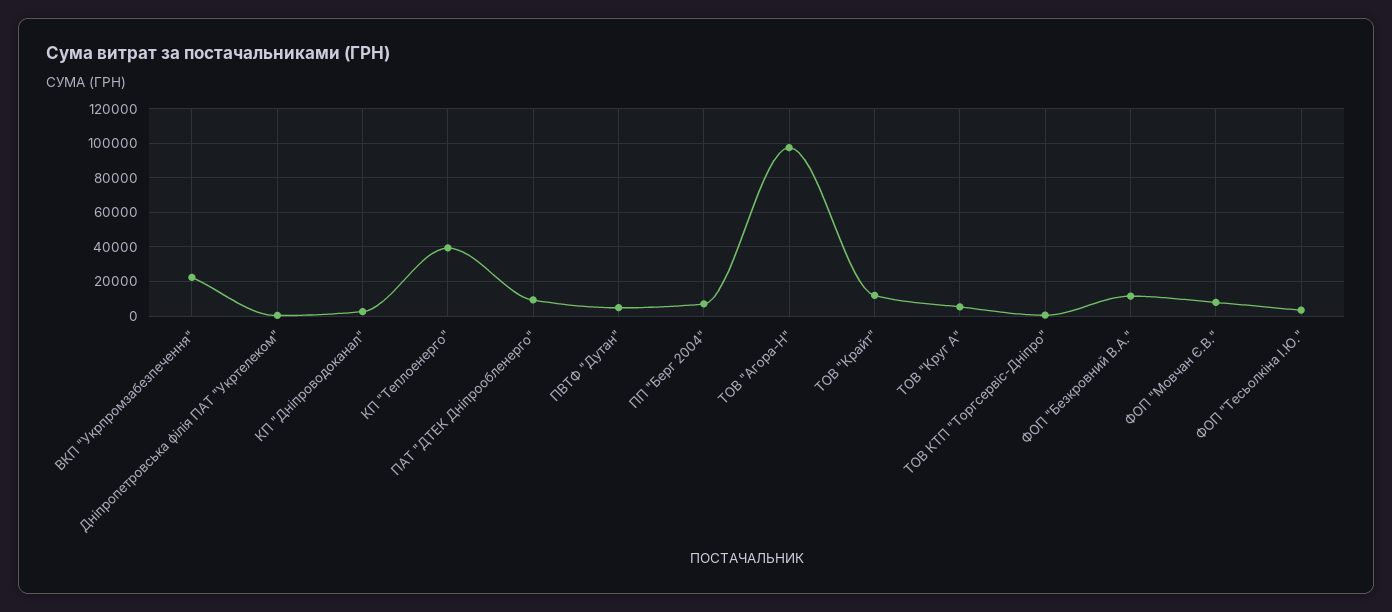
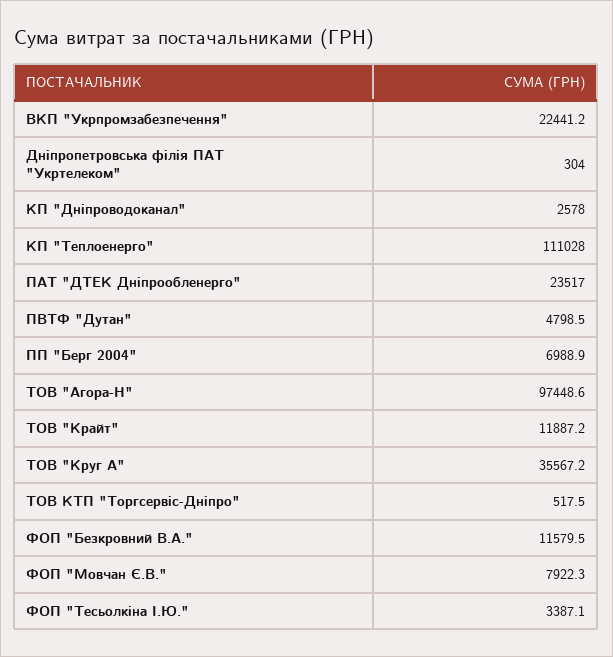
  {
    "ВКП \"Укрпромзабезпечення\"": 22441.2,
    "Дніпропетровська філія ПАТ \"Укртелеком\"": 304,
    "КП \"Дніпроводоканал\"": 2578,
-   "КП \"Теплоенерго\"": 40000,
+   "КП \"Теплоенерго\"": 111028,
-   "ПАТ \"ДТЕК Дніпрообленерго\"": 10000,
+   "ПАТ \"ДТЕК Дніпрообленерго\"": 23517,
    "ПВТФ \"Дутан\"": 4798.5,
    "ПП \"Берг 2004\"": 6988.9,
    "ТОВ \"Агора-Н\"": 97448.6,
    "ТОВ \"Крайт\"": 11887.2,
-   "ТОВ \"Круг А\"": 5000,
+   "ТОВ \"Круг А\"": 35567.2,
    "ТОВ КТП \"Торгсервіс-Дніпро\"": 517.5,
    "ФОП \"Безкровний В.А.\"": 11579.5,
    "ФОП \"Мовчан Є.В.\"": 7922.3,
    "ФОП \"Тесьолкіна І.Ю.\"": 3387.1
  }

